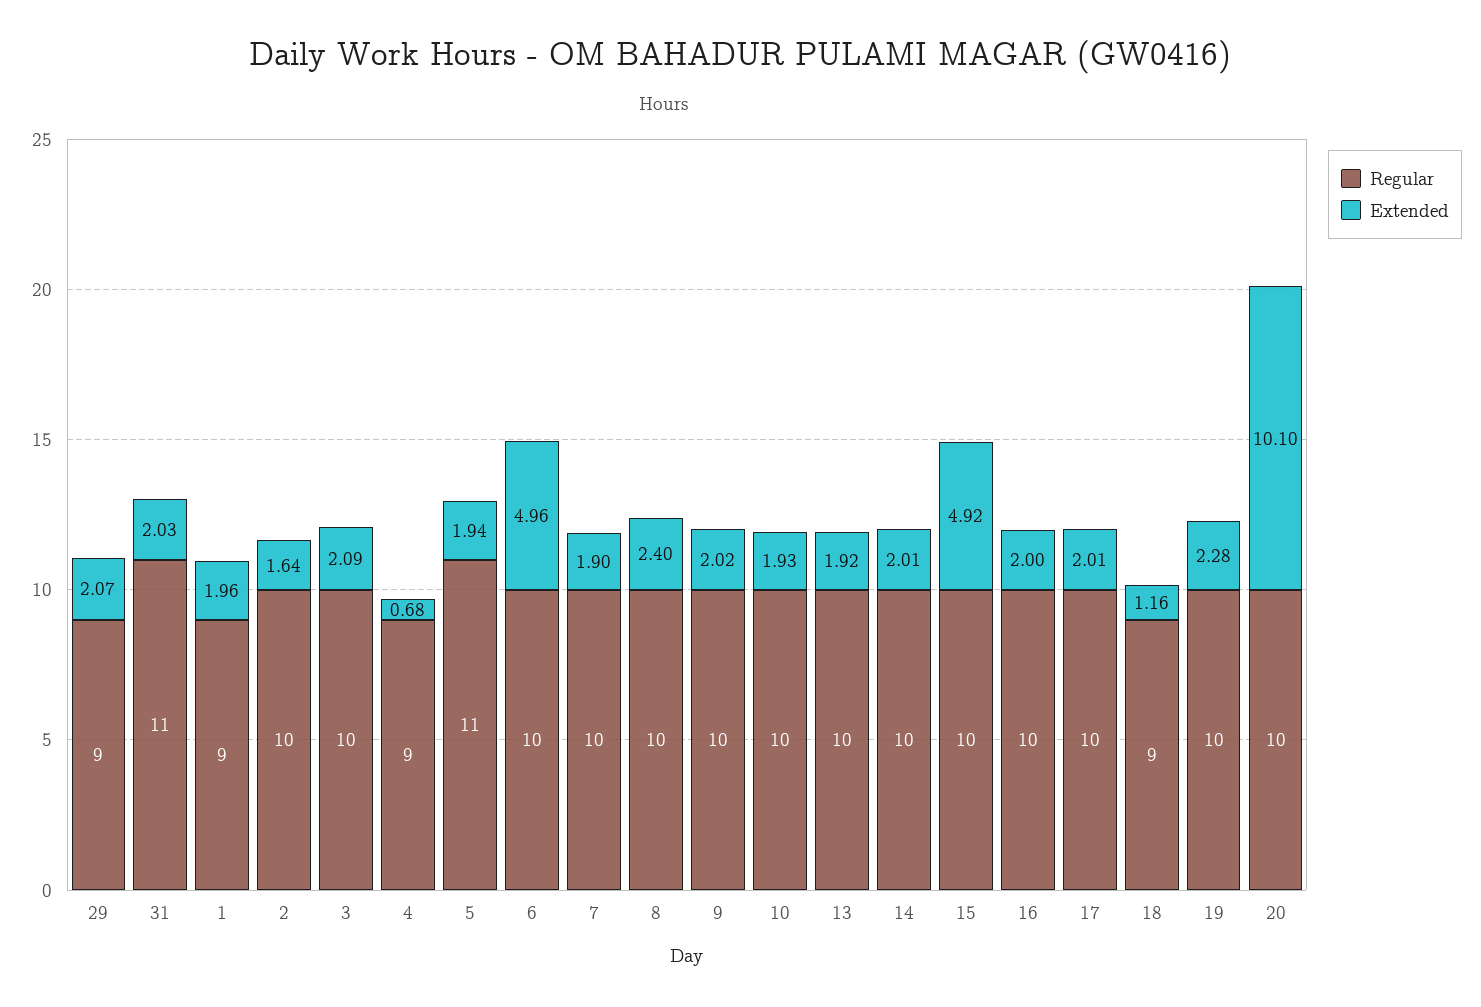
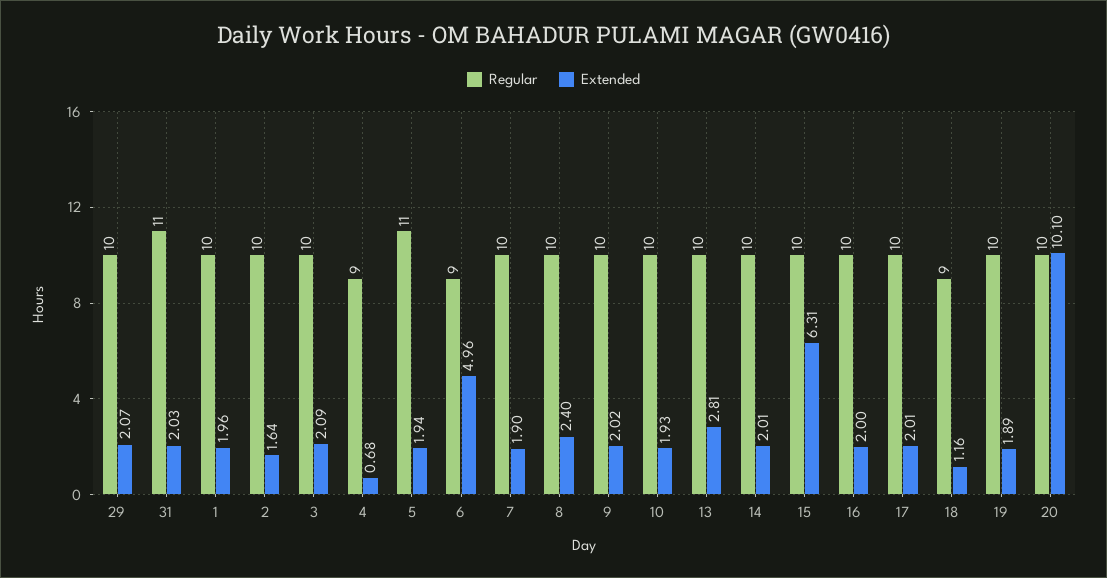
  {
    "Regular": {
-     "29": 9,
+     "29": 10,
      "31": 11,
-     "1": 9,
+     "1": 10,
      "2": 10,
      "3": 10,
      "4": 9,
      "5": 11,
-     "6": 10,
+     "6": 9,
      "7": 10,
      "8": 10,
      "9": 10,
      "10": 10,
      "13": 10,
      "14": 10,
      "15": 10,
      "16": 10,
      "17": 10,
      "18": 9,
      "19": 10,
      "20": 10
    },
    "Extended": {
      "29": 2.07,
      "31": 2.03,
      "1": 1.96,
      "2": 1.64,
      "3": 2.09,
      "4": 0.68,
      "5": 1.94,
      "6": 4.96,
      "7": 1.9,
      "8": 2.4,
      "9": 2.02,
      "10": 1.93,
-     "13": 1.92,
+     "13": 2.81,
      "14": 2.01,
-     "15": 4.92,
+     "15": 6.31,
      "16": 2,
      "17": 2.01,
      "18": 1.16,
-     "19": 2.28,
+     "19": 1.89,
      "20": 10.1
    }
  }

